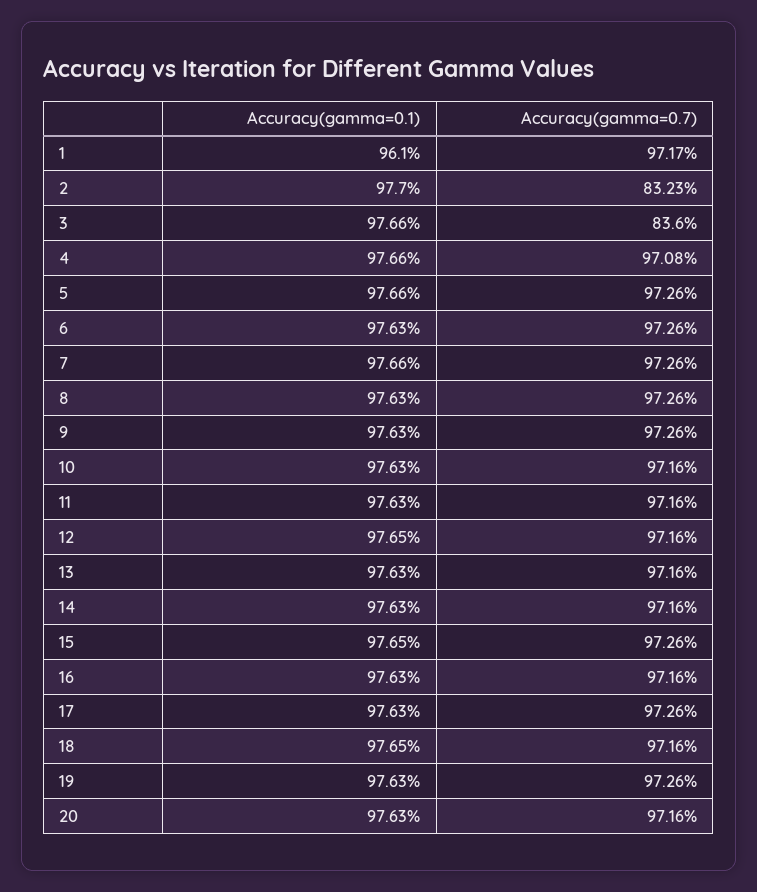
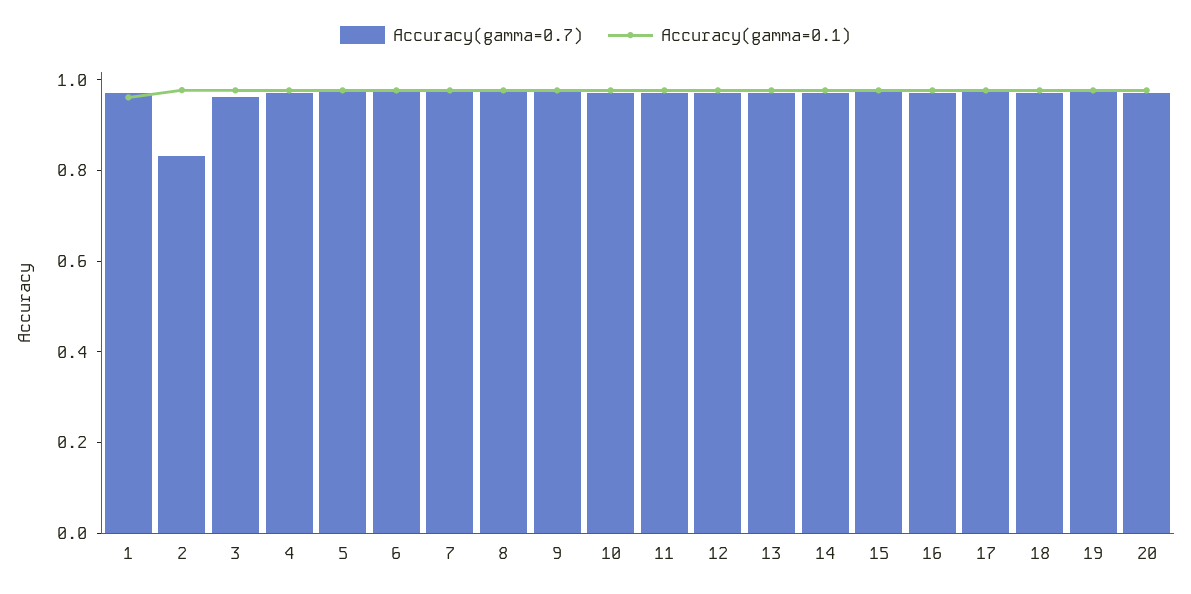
  {
    "Accuracy(gamma=0.1)": {
      "1": 0.961,
      "2": 0.977,
      "3": 0.9766,
      "4": 0.9766,
      "5": 0.9766,
      "6": 0.9763,
      "7": 0.9766,
      "8": 0.9763,
      "9": 0.9763,
      "10": 0.9763,
      "11": 0.9763,
      "12": 0.9765,
      "13": 0.9763,
      "14": 0.9763,
      "15": 0.9765,
      "16": 0.9763,
      "17": 0.9763,
      "18": 0.9765,
      "19": 0.9763,
      "20": 0.9763
    },
    "Accuracy(gamma=0.7)": {
      "1": 0.9717,
      "2": 0.8323,
-     "3": 0.836,
+     "3": 0.95,
      "4": 0.9708,
      "5": 0.9726,
      "6": 0.9726,
      "7": 0.9726,
      "8": 0.9726,
      "9": 0.9726,
      "10": 0.9716,
      "11": 0.9716,
      "12": 0.9716,
      "13": 0.9716,
      "14": 0.9716,
      "15": 0.9726,
      "16": 0.9716,
      "17": 0.9726,
      "18": 0.9716,
      "19": 0.9726,
      "20": 0.9716
    }
  }

